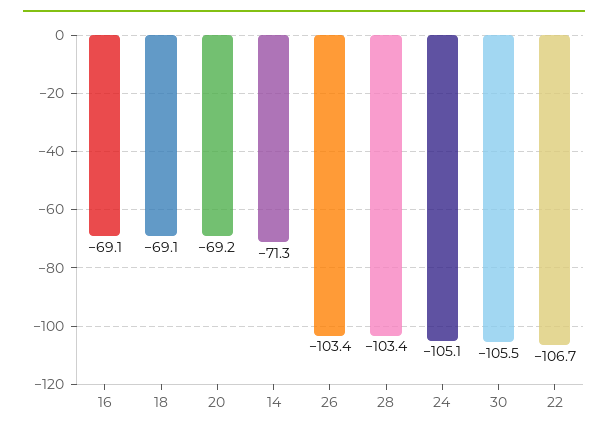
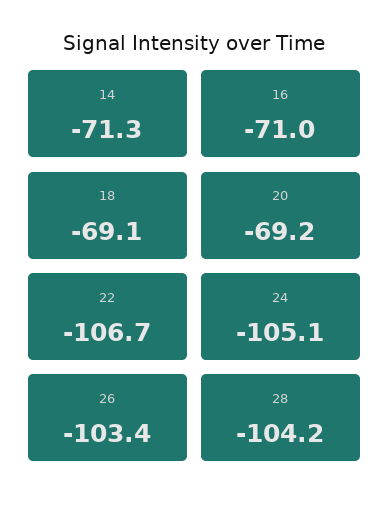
  {
-   "16": -69.1,
+   "16": -71,
    "18": -69.1,
    "20": -69.2,
    "14": -71.3,
    "26": -103.4,
-   "28": -103.4,
+   "28": -104.2,
    "24": -105.1,
-   "30": -105.5,
    "22": -106.7
  }

